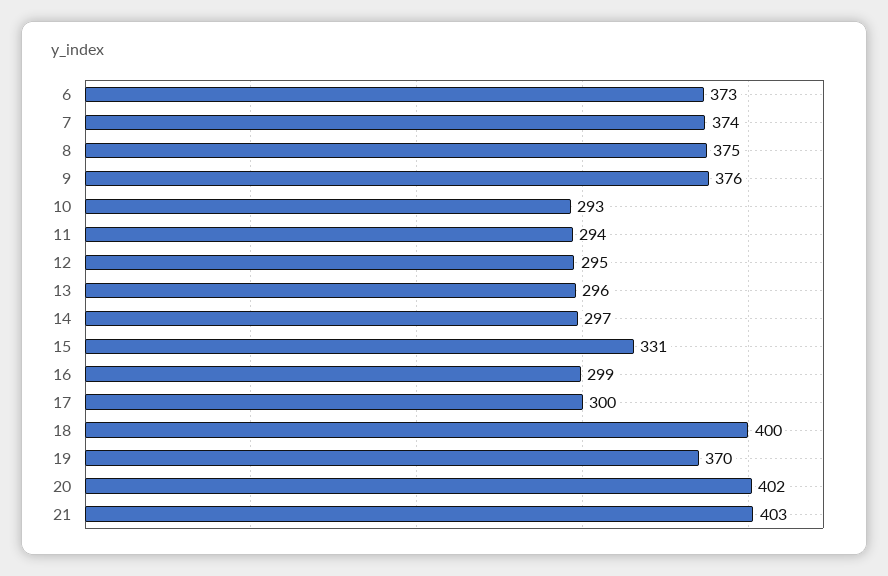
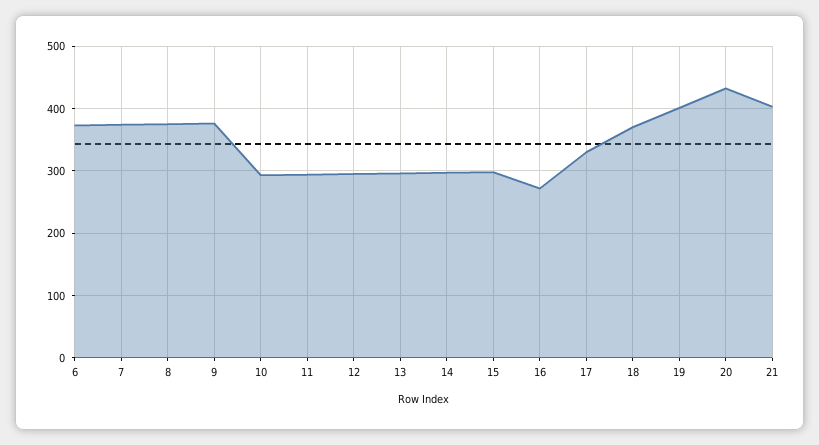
  {
    "6": 373,
    "7": 374,
    "8": 375,
    "9": 376,
    "10": 293,
    "11": 294,
    "12": 295,
    "13": 296,
    "14": 297,
-   "15": 331,
+   "15": 300,
-   "16": 299,
+   "16": 270,
-   "17": 300,
+   "17": 330,
-   "18": 400,
+   "18": 370,
-   "19": 370,
+   "19": 400,
-   "20": 402,
+   "20": 430,
    "21": 403
  }

